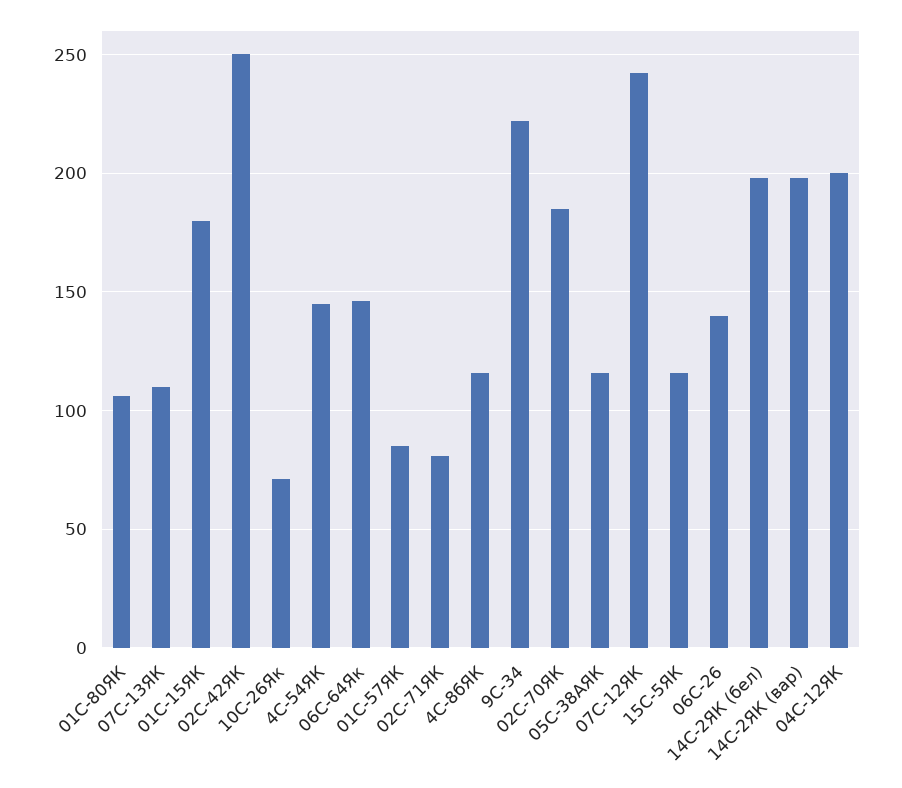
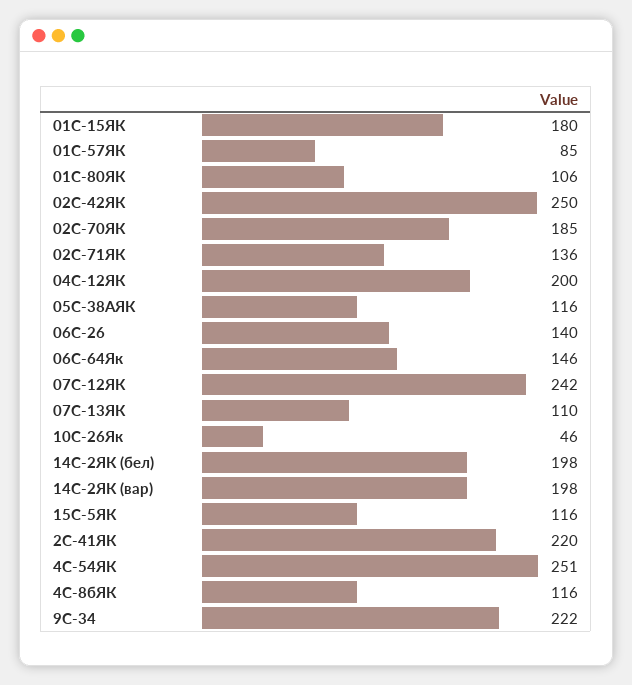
  {
    "01С-80ЯК": 106,
    "07С-13ЯК": 110,
    "01С-15ЯК": 180,
    "02С-42ЯК": 250,
-   "10С-26Як": 70,
+   "10С-26Як": 46,
-   "4С-54ЯК": 145,
+   "4С-54ЯК": 251,
    "06С-64Як": 146,
    "01С-57ЯК": 85,
-   "02С-71ЯК": 80,
+   "02С-71ЯК": 136,
    "4С-8бЯК": 116,
    "9С-34": 222,
    "02С-70ЯК": 185,
    "05С-38АЯК": 116,
    "07С-12ЯК": 242,
    "15С-5ЯК": 116,
    "06С-26": 140,
    "14С-2ЯК (бел)": 198,
    "14С-2ЯК (вар)": 198,
-   "04С-12ЯК": 200
+   "04С-12ЯК": 200,
+   "2С-41ЯК": 220
  }

